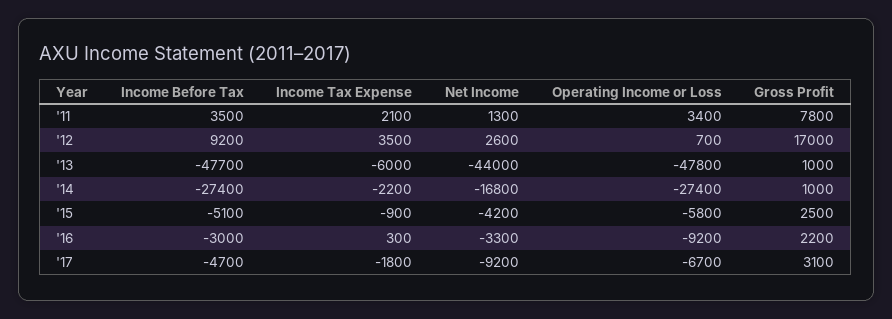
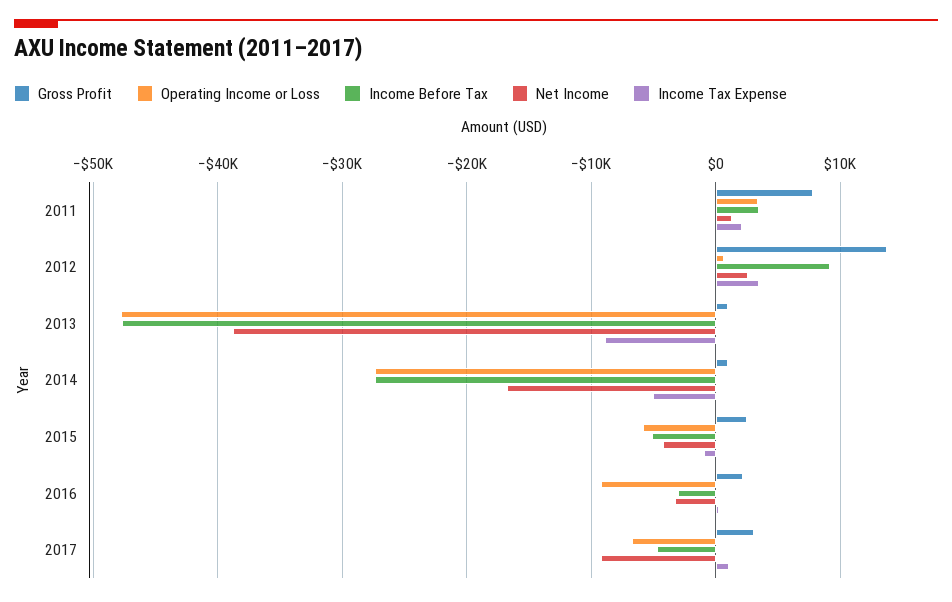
  {
    "Income Before Tax": {
      "'11": 3500,
      "'12": 9200,
      "'13": -47700,
      "'14": -27400,
      "'15": -5100,
      "'16": -3000,
      "'17": -4700
    },
    "Income Tax Expense": {
      "'11": 2100,
      "'12": 3500,
-     "'13": -6000,
+     "'13": -9000,
-     "'14": -2200,
+     "'14": -5000,
      "'15": -900,
      "'16": 300,
-     "'17": -1800
+     "'17": 1000
    },
    "Net Income": {
      "'11": 1300,
      "'12": 2600,
-     "'13": -44000,
+     "'13": -39000,
      "'14": -16800,
      "'15": -4200,
      "'16": -3300,
      "'17": -9200
    },
    "Operating Income or Loss": {
      "'11": 3400,
      "'12": 700,
      "'13": -47800,
      "'14": -27400,
      "'15": -5800,
      "'16": -9200,
      "'17": -6700
    },
    "Gross Profit": {
      "'11": 7800,
-     "'12": 17000,
+     "'12": 14000,
      "'13": 1000,
      "'14": 1000,
      "'15": 2500,
      "'16": 2200,
      "'17": 3100
    }
  }

